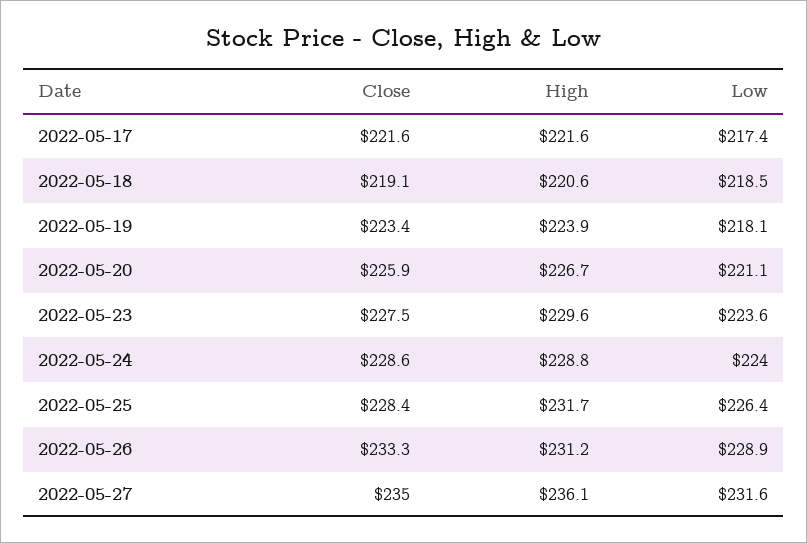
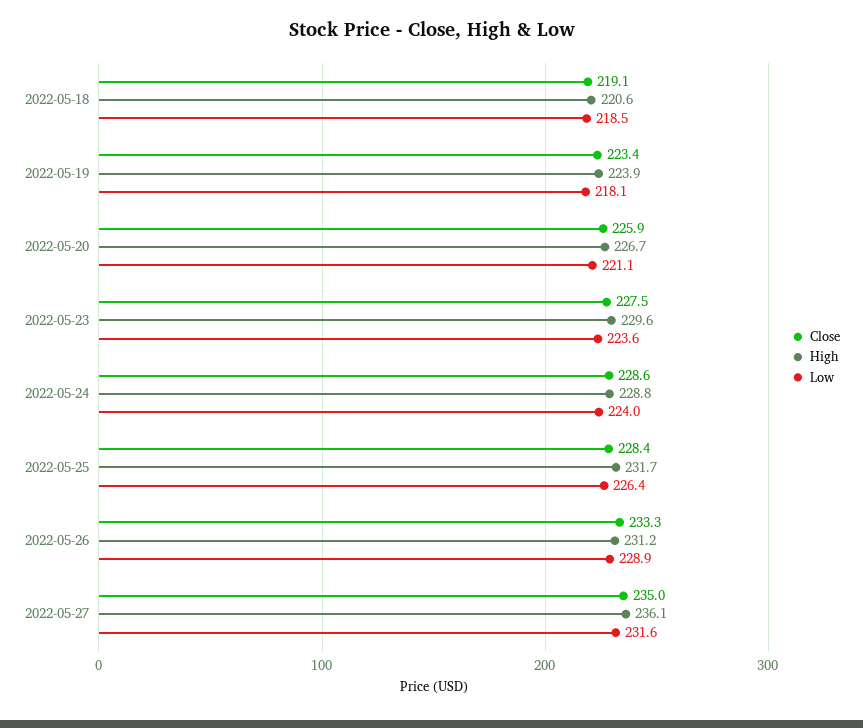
  {
    "Close": {
-     "2022-05-17": 221.6,
      "2022-05-18": 219.1,
      "2022-05-19": 223.4,
      "2022-05-20": 225.9,
      "2022-05-23": 227.5,
      "2022-05-24": 228.6,
      "2022-05-25": 228.4,
      "2022-05-26": 233.3,
      "2022-05-27": 235
    },
    "High": {
-     "2022-05-17": 221.6,
      "2022-05-18": 220.6,
      "2022-05-19": 223.9,
      "2022-05-20": 226.7,
      "2022-05-23": 229.6,
      "2022-05-24": 228.8,
      "2022-05-25": 231.7,
      "2022-05-26": 231.2,
      "2022-05-27": 236.1
    },
    "Low": {
-     "2022-05-17": 217.4,
      "2022-05-18": 218.5,
      "2022-05-19": 218.1,
      "2022-05-20": 221.1,
      "2022-05-23": 223.6,
      "2022-05-24": 224,
      "2022-05-25": 226.4,
      "2022-05-26": 228.9,
      "2022-05-27": 231.6
    }
  }

